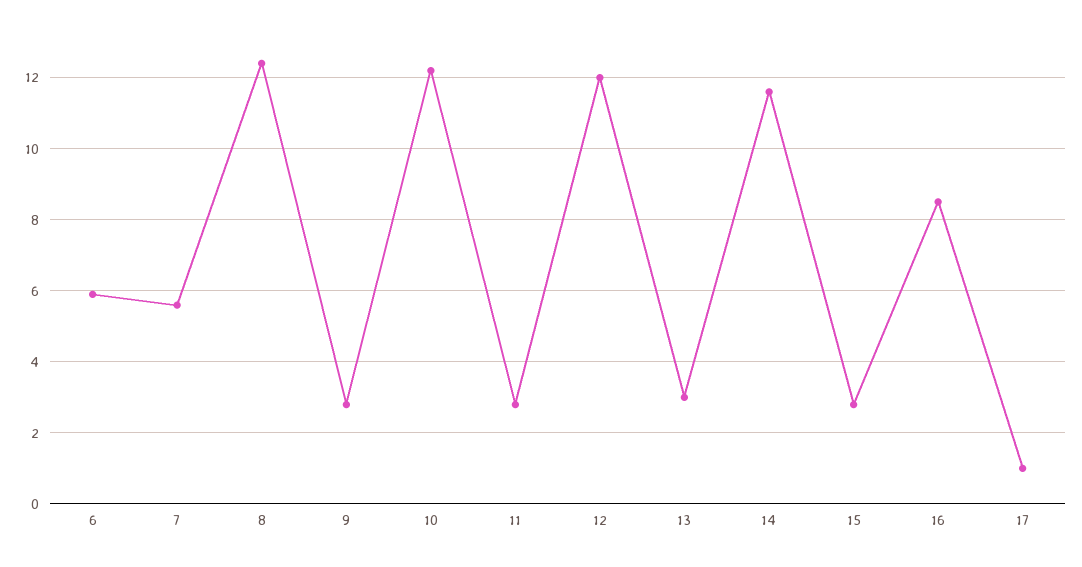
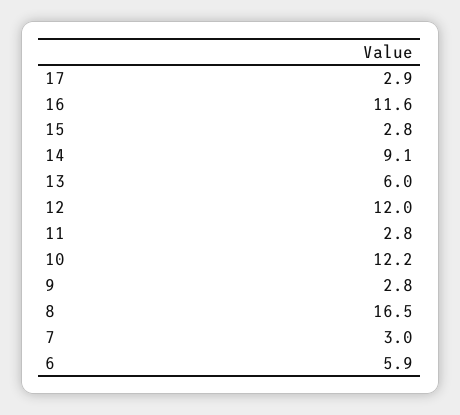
  {
    "6": 5.9,
-   "7": 5.5,
+   "7": 3,
-   "8": 12.5,
+   "8": 16.5,
    "9": 2.8,
    "10": 12.2,
    "11": 2.8,
    "12": 12,
-   "13": 3,
+   "13": 6,
-   "14": 11.5,
+   "14": 9.1,
    "15": 2.8,
-   "16": 8.5,
+   "16": 11.6,
-   "17": 1
+   "17": 2.9
  }

